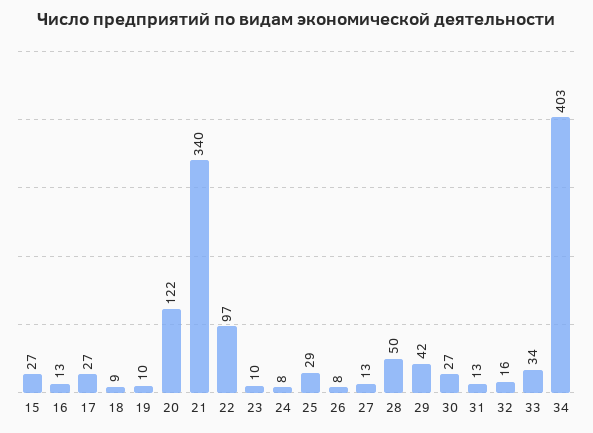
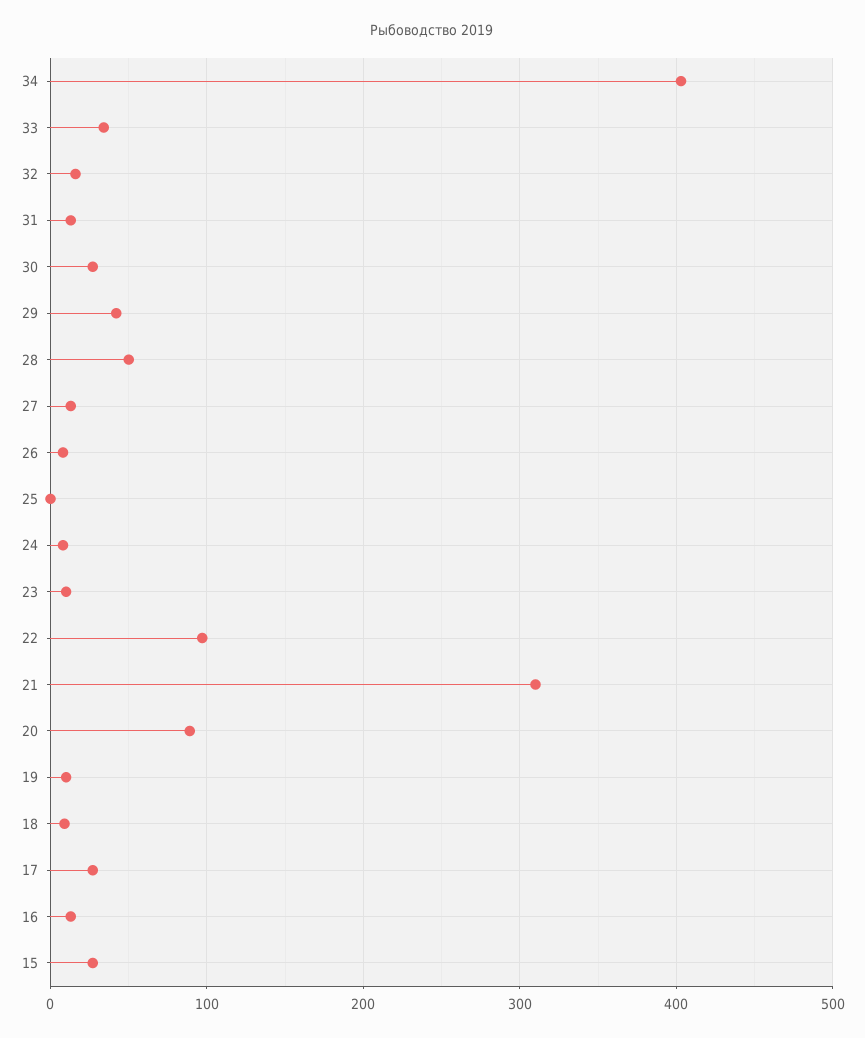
  {
    "15": 27,
    "16": 13,
    "17": 27,
    "18": 9,
    "19": 10,
-   "20": 122,
+   "20": 90,
-   "21": 340,
+   "21": 310,
    "22": 97,
    "23": 10,
    "24": 8,
-   "25": 29,
+   "25": 0,
    "26": 8,
    "27": 13,
    "28": 50,
    "29": 42,
    "30": 27,
    "31": 13,
    "32": 16,
    "33": 34,
    "34": 403
  }

